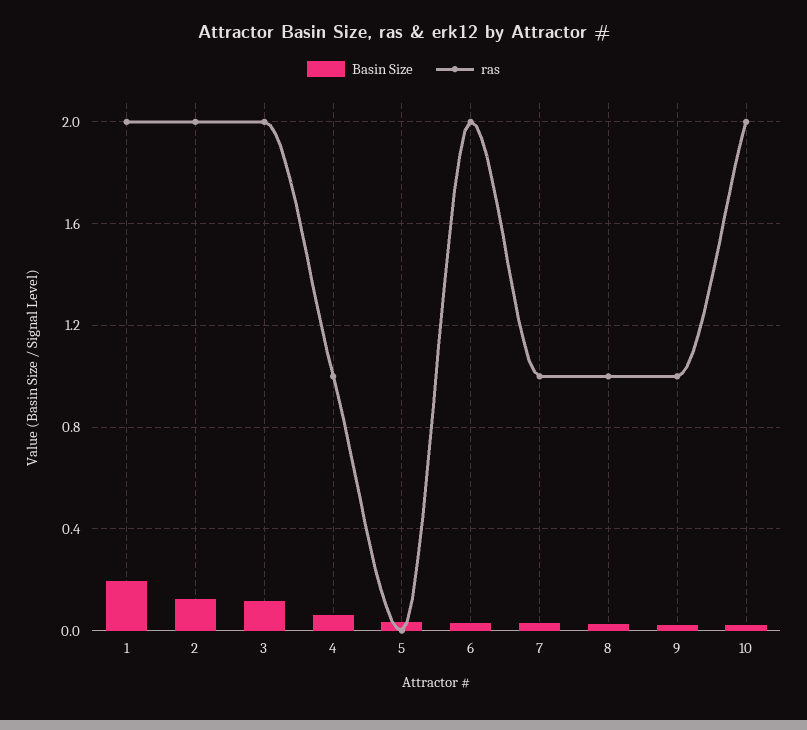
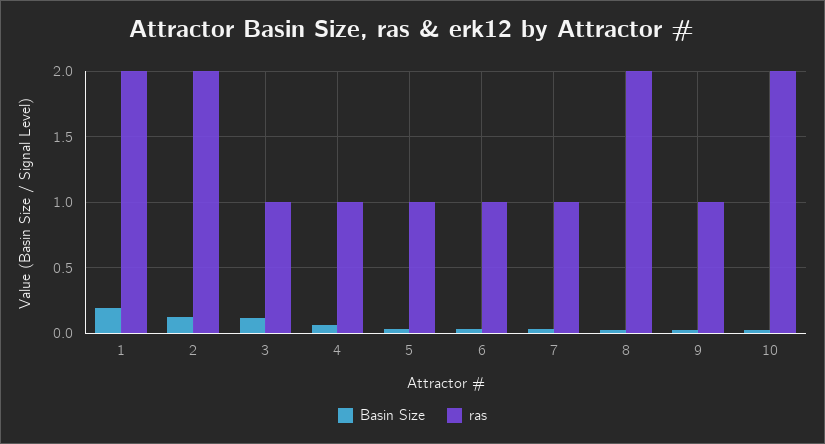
  {
    "Basin Size": {
      "1": 0.2,
      "2": 0.1,
      "3": 0.1,
      "4": 0.05,
      "5": 0.05,
      "6": 0.05,
      "7": 0.05,
      "8": 0.05,
      "9": 0,
      "10": 0
    },
    "ras": {
      "1": 2,
      "2": 2,
-     "3": 2,
+     "3": 1,
      "4": 1,
-     "5": 0,
+     "5": 1,
-     "6": 2,
+     "6": 1,
      "7": 1,
-     "8": 1,
+     "8": 2,
      "9": 1,
      "10": 2
    }
  }

